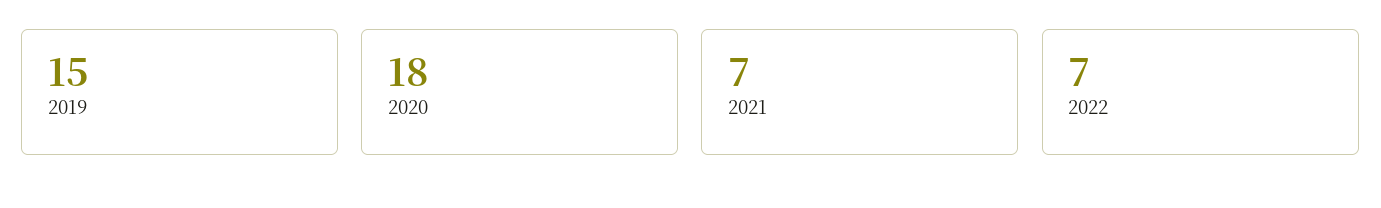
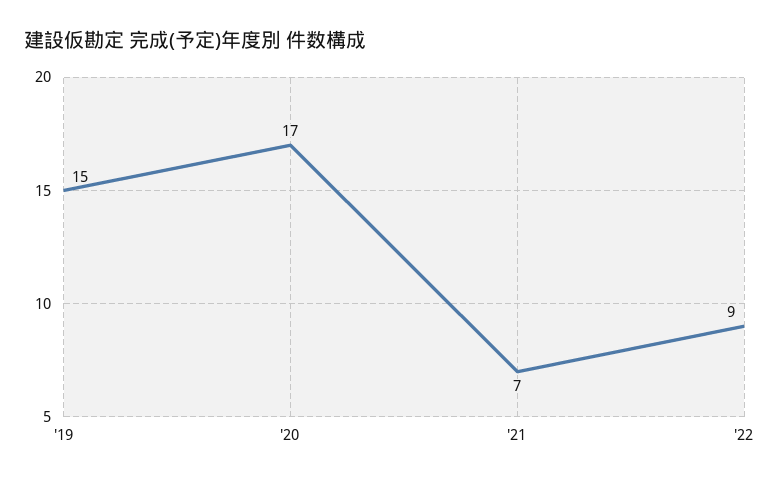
  {
    "2019": 15,
-   "2020": 18,
+   "2020": 17,
    "2021": 7,
-   "2022": 7
+   "2022": 9
  }

